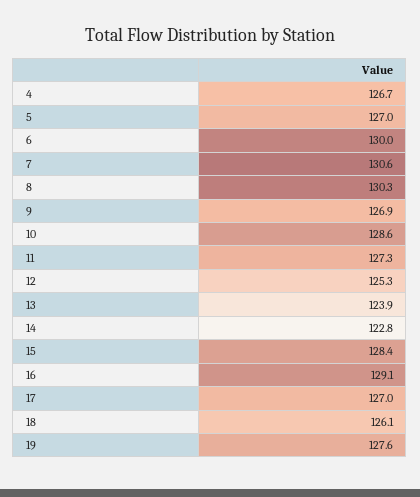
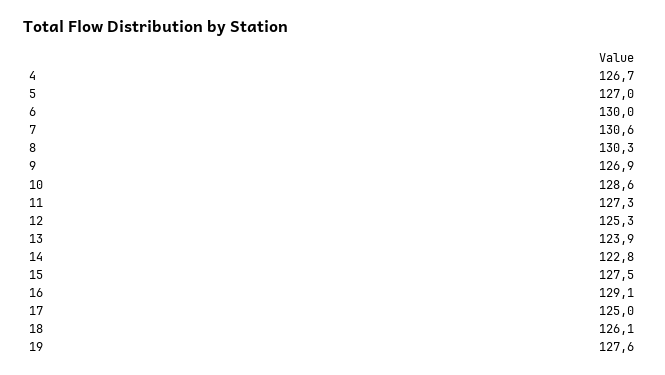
  {
    "4": 126.7,
    "5": 127,
    "6": 130,
    "7": 130.6,
    "8": 130.3,
    "9": 126.9,
    "10": 128.6,
    "11": 127.3,
    "12": 125.3,
    "13": 123.9,
    "14": 122.8,
-   "15": 128.4,
+   "15": 127.5,
    "16": 129.1,
-   "17": 127,
+   "17": 125,
    "18": 126.1,
    "19": 127.6
  }

